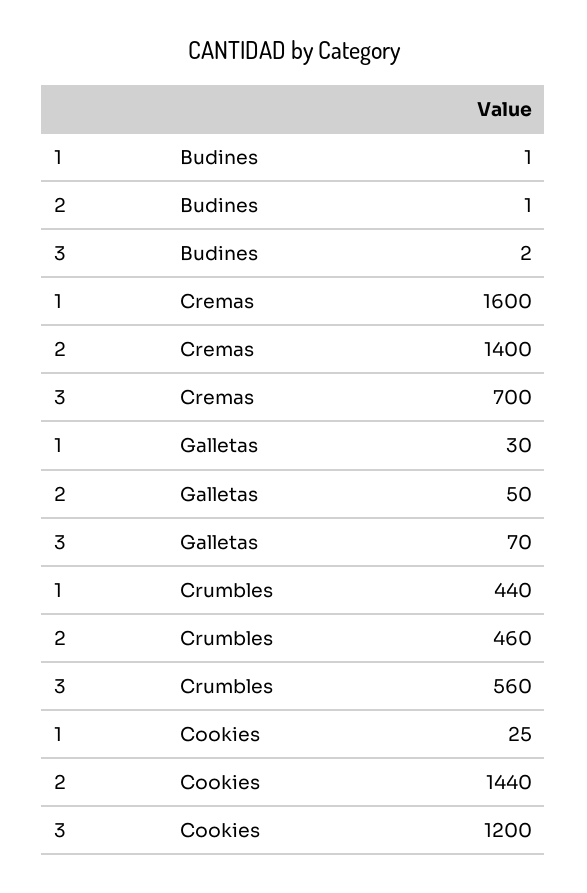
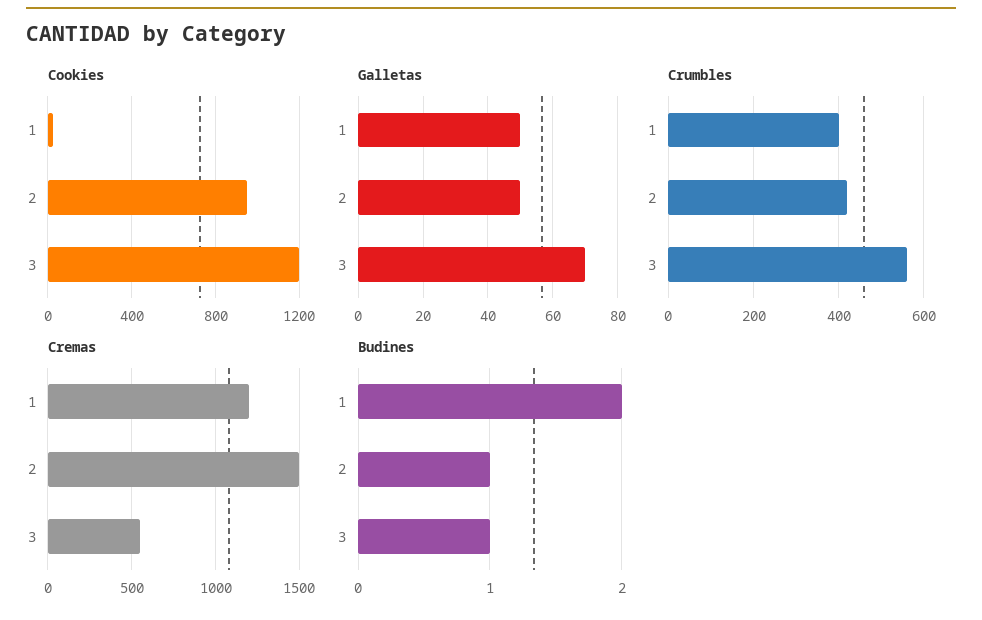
  {
    "Budines": {
-     "1": 1,
+     "1": 2,
      "2": 1,
-     "3": 2
+     "3": 1
    },
    "Cremas": {
-     "1": 1600,
+     "1": 1200,
-     "2": 1400,
+     "2": 1500,
-     "3": 700
+     "3": 550
    },
    "Galletas": {
-     "1": 30,
+     "1": 50,
      "2": 50,
      "3": 70
    },
    "Crumbles": {
-     "1": 440,
+     "1": 400,
-     "2": 460,
+     "2": 420,
      "3": 560
    },
    "Cookies": {
      "1": 25,
-     "2": 1440,
+     "2": 950,
      "3": 1200
    }
  }

